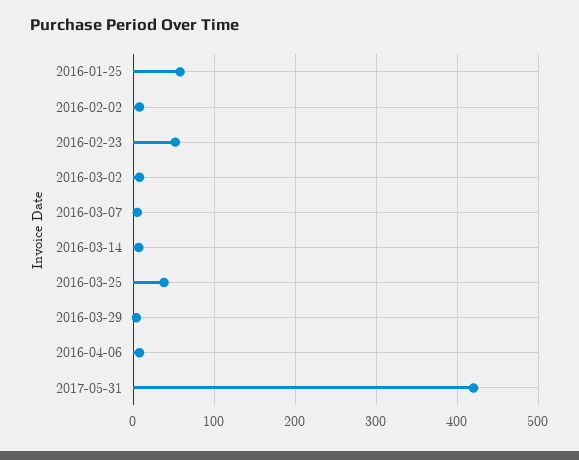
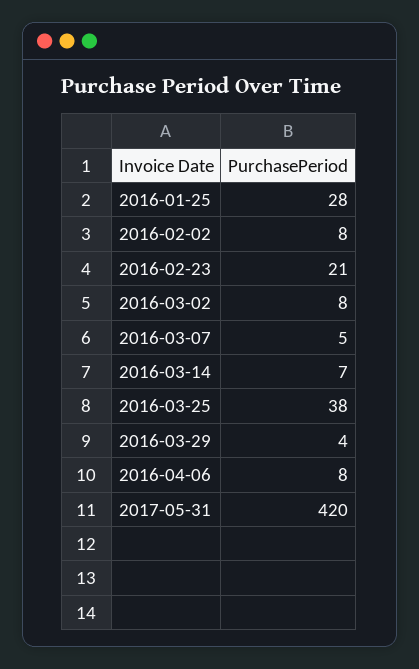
  {
-   "2016-01-25": 60,
+   "2016-01-25": 28,
    "2016-02-02": 8,
-   "2016-02-23": 50,
+   "2016-02-23": 21,
    "2016-03-02": 8,
    "2016-03-07": 5,
    "2016-03-14": 7,
    "2016-03-25": 38,
    "2016-03-29": 4,
    "2016-04-06": 8,
    "2017-05-31": 420
  }

